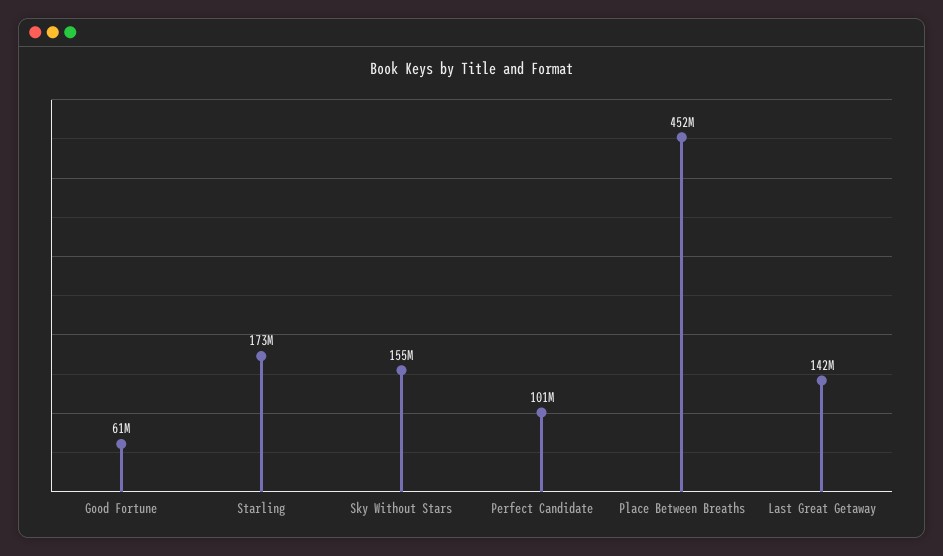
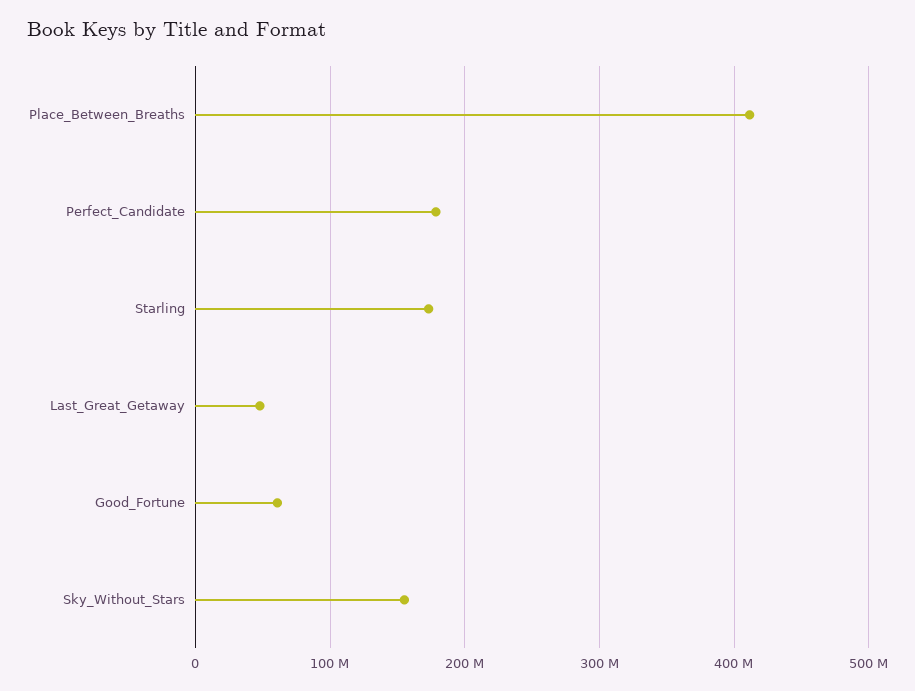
  {
    "Good Fortune": 61000000,
    "Starling": 173000000,
    "Sky Without Stars": 155000000,
-   "Perfect Candidate": 101000000,
+   "Perfect Candidate": 180000000,
-   "Place Between Breaths": 452000000,
+   "Place Between Breaths": 410000000,
-   "Last Great Getaway": 142000000
+   "Last Great Getaway": 50000000
  }

